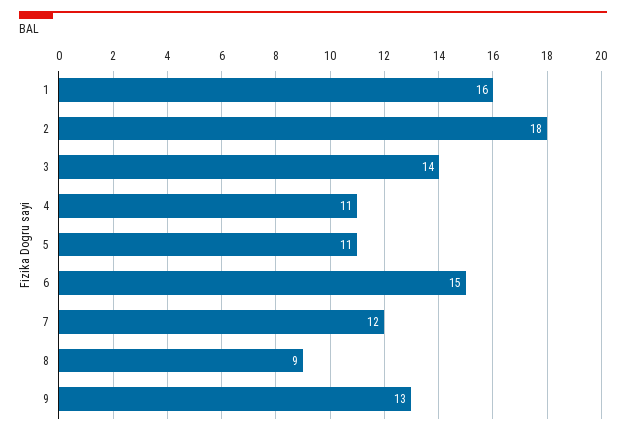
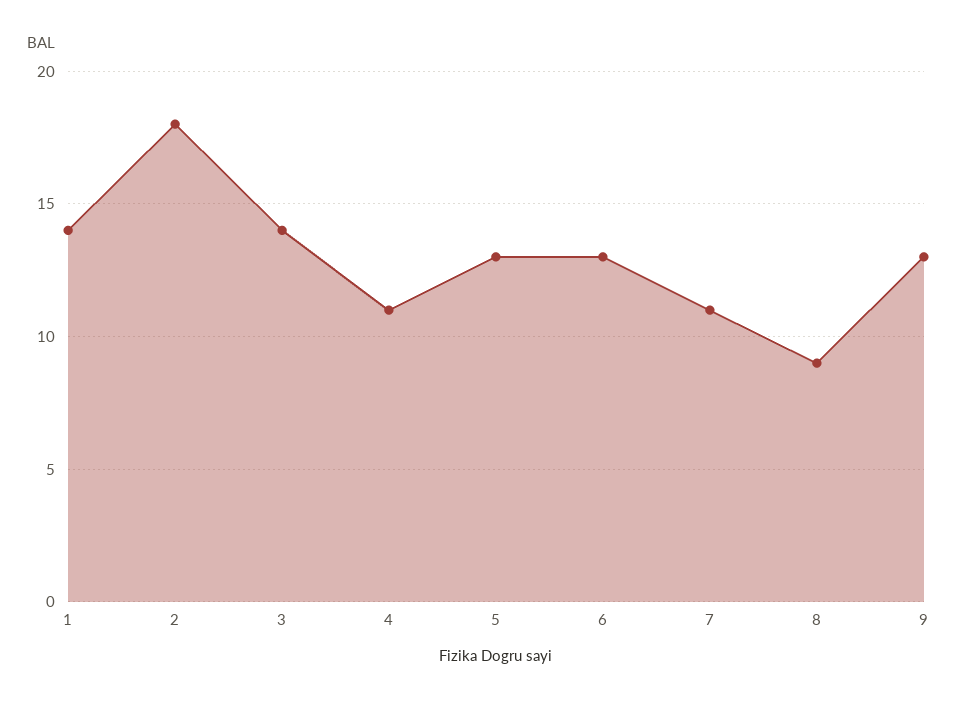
  {
-   "1": 16,
+   "1": 14,
    "2": 18,
    "3": 14,
    "4": 11,
-   "5": 11,
+   "5": 13,
-   "6": 15,
+   "6": 13,
-   "7": 12,
+   "7": 11,
    "8": 9,
    "9": 13
  }

